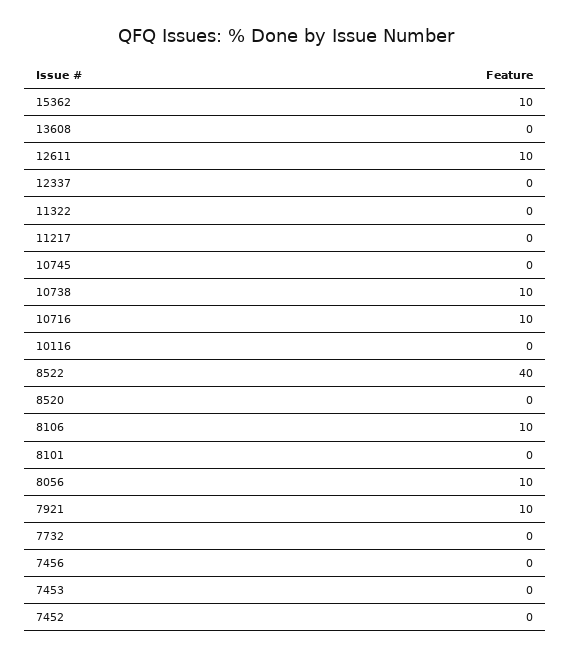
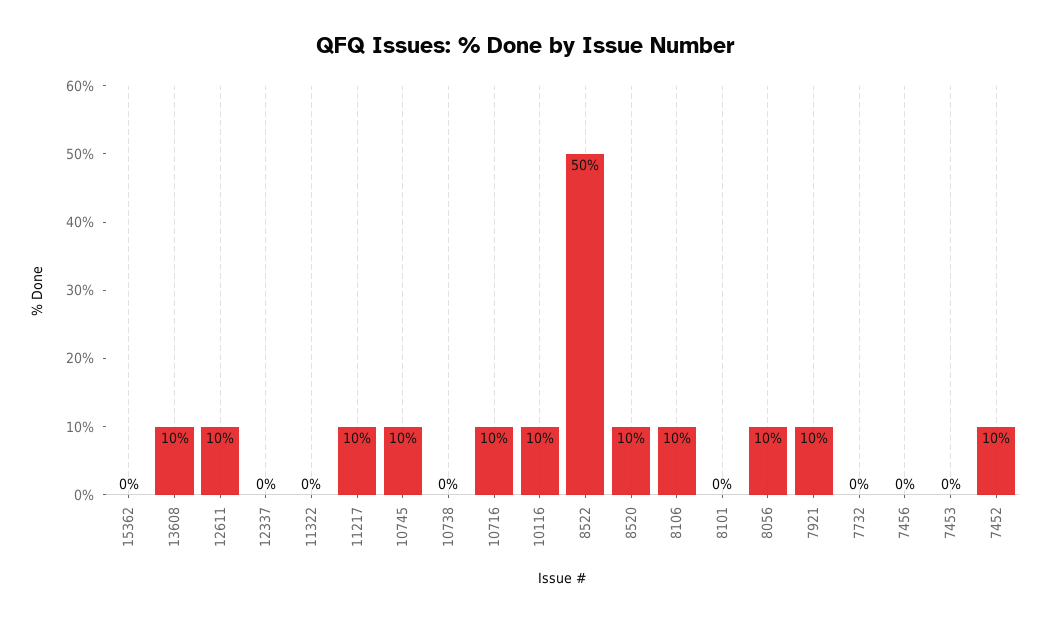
  {
-   "15362": 10,
+   "15362": 0,
-   "13608": 0,
+   "13608": 10,
    "12611": 10,
    "12337": 0,
    "11322": 0,
-   "11217": 0,
+   "11217": 10,
-   "10745": 0,
+   "10745": 10,
-   "10738": 10,
+   "10738": 0,
    "10716": 10,
-   "10116": 0,
+   "10116": 10,
-   "8522": 40,
+   "8522": 50,
-   "8520": 0,
+   "8520": 10,
    "8106": 10,
    "8101": 0,
    "8056": 10,
    "7921": 10,
    "7732": 0,
    "7456": 0,
    "7453": 0,
-   "7452": 0
+   "7452": 10
  }

